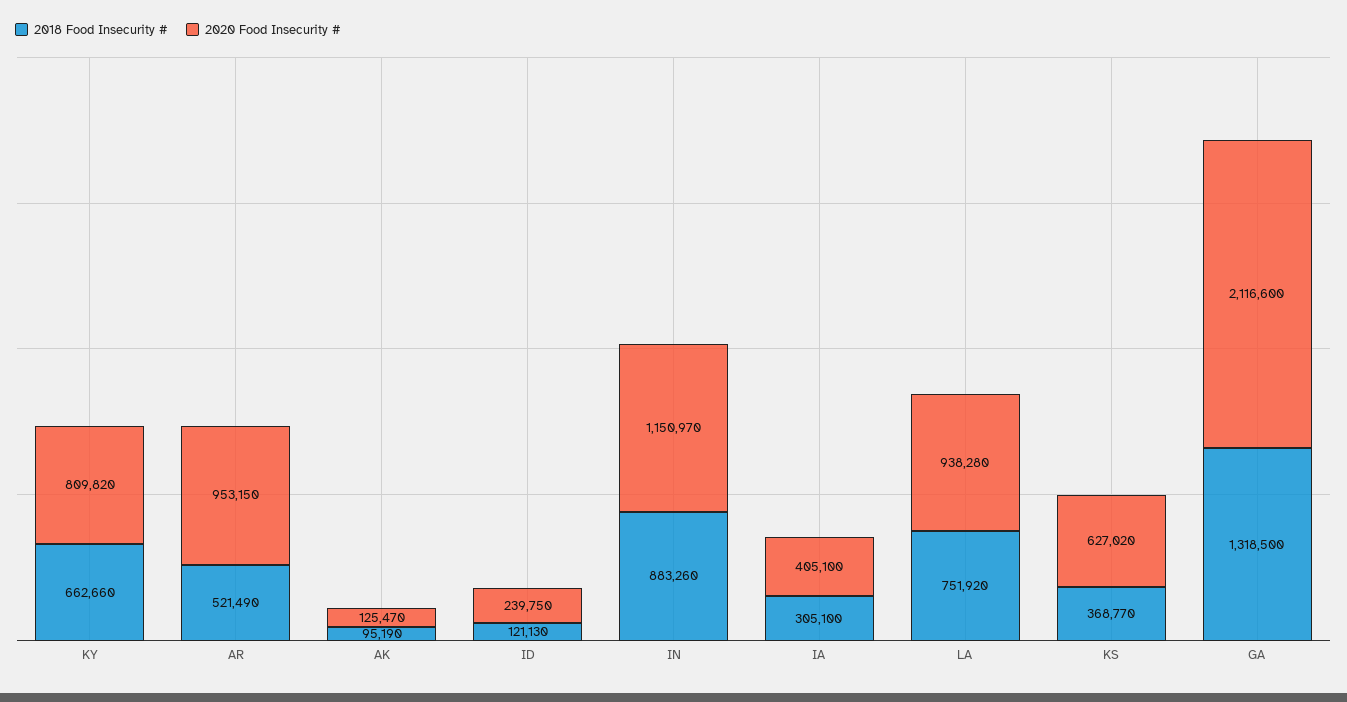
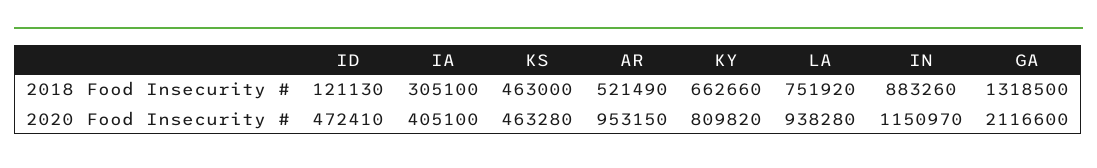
  {
    "2018 Food Insecurity #": {
      "KY": 662660,
      "AR": 521490,
-     "AK": 95190,
      "ID": 121130,
      "IN": 883260,
      "IA": 305100,
      "LA": 751920,
-     "KS": 368770,
+     "KS": 463000,
      "GA": 1318500
    },
    "2020 Food Insecurity #": {
      "KY": 809820,
      "AR": 953150,
-     "AK": 125470,
-     "ID": 239750,
+     "ID": 472410,
      "IN": 1150970,
      "IA": 405100,
      "LA": 938280,
-     "KS": 627020,
+     "KS": 463280,
      "GA": 2116600
    }
  }

